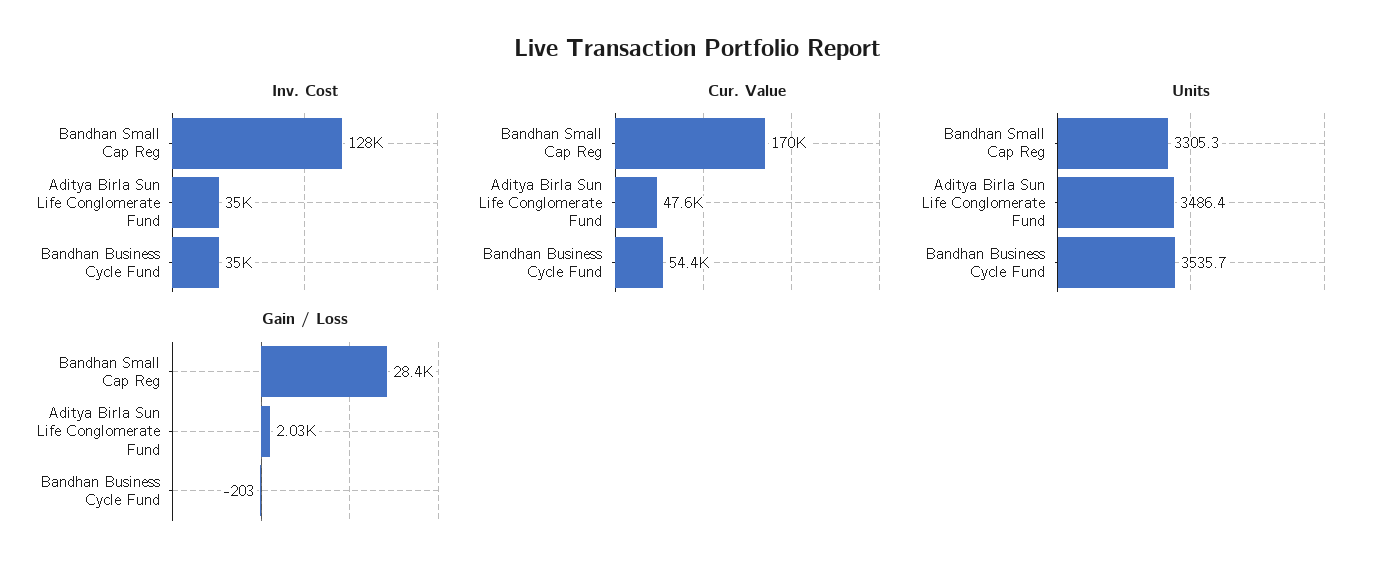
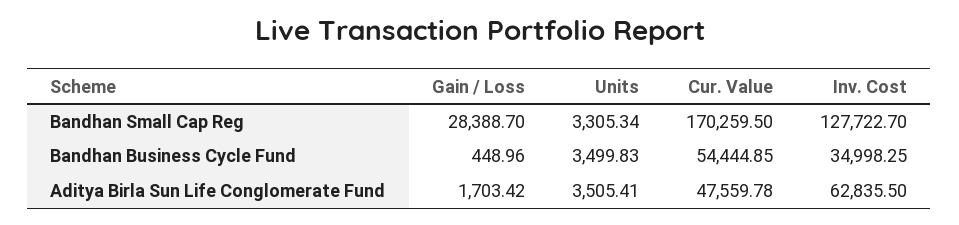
  {
    "Inv. Cost": {
      "Bandhan Small Cap Reg": 127722.7,
-     "Aditya Birla Sun Life Conglomerate Fund": 35000,
+     "Aditya Birla Sun Life Conglomerate Fund": 62835.5,
      "Bandhan Business Cycle Fund": 34998.25
    },
    "Cur. Value": {
      "Bandhan Small Cap Reg": 170259.5,
      "Aditya Birla Sun Life Conglomerate Fund": 47559.78,
      "Bandhan Business Cycle Fund": 54444.85
    },
    "Units": {
      "Bandhan Small Cap Reg": 3305.34,
-     "Aditya Birla Sun Life Conglomerate Fund": 3486.4,
+     "Aditya Birla Sun Life Conglomerate Fund": 3505.41,
-     "Bandhan Business Cycle Fund": 3535.7
+     "Bandhan Business Cycle Fund": 3499.83
    },
    "Gain / Loss": {
      "Bandhan Small Cap Reg": 28388.7,
-     "Aditya Birla Sun Life Conglomerate Fund": 2030,
+     "Aditya Birla Sun Life Conglomerate Fund": 1703.42,
-     "Bandhan Business Cycle Fund": -203
+     "Bandhan Business Cycle Fund": 448.96
    }
  }

